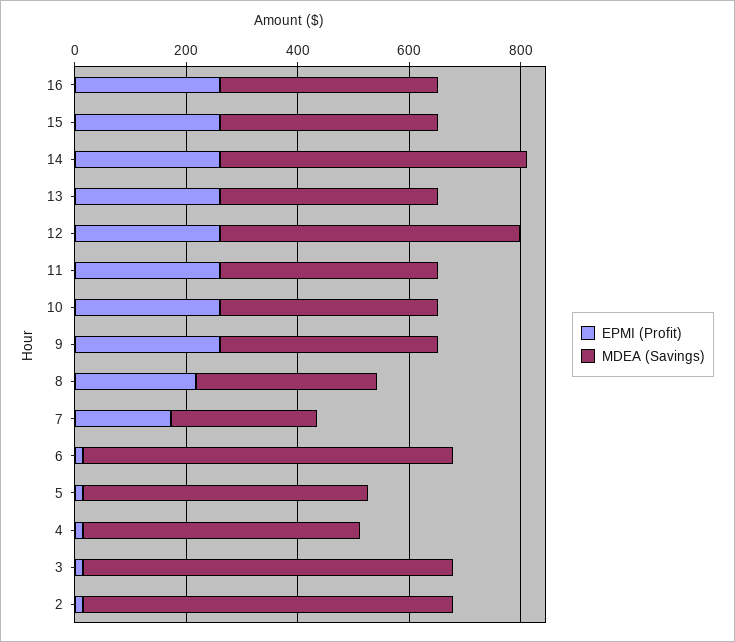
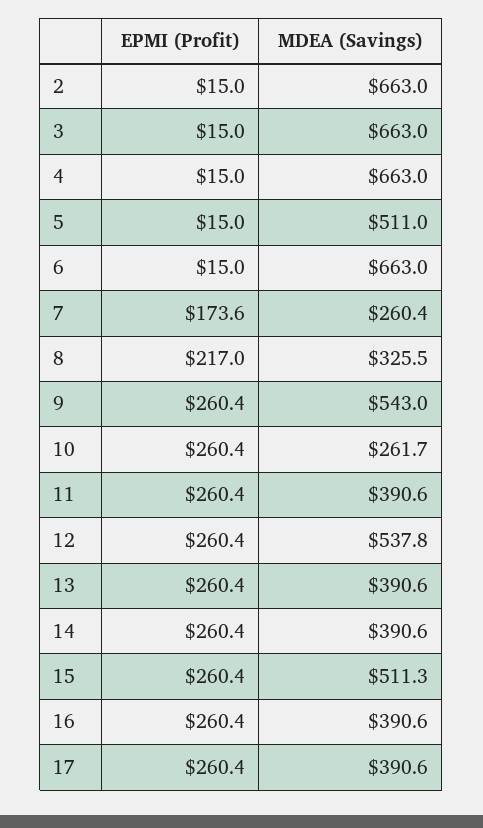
  {
    "EPMI (Profit)": {
      "16": 260.4,
      "15": 260.4,
      "14": 260.4,
      "13": 260.4,
      "12": 260.4,
      "11": 260.4,
      "10": 260.4,
      "9": 260.4,
      "8": 217,
      "7": 173.6,
      "6": 15,
      "5": 15,
      "4": 15,
      "3": 15,
-     "2": 15
+     "2": 15,
+     "17": 260.4
    },
    "MDEA (Savings)": {
      "16": 390.6,
-     "15": 400,
+     "15": 511.3,
-     "14": 550,
+     "14": 390.6,
      "13": 390.6,
      "12": 537.8,
      "11": 390.6,
-     "10": 400,
+     "10": 261.7,
-     "9": 400,
+     "9": 543,
      "8": 325.5,
      "7": 260.4,
      "6": 663,
      "5": 511,
-     "4": 500,
+     "4": 663,
      "3": 663,
-     "2": 663
+     "2": 663,
+     "17": 390.6
    }
  }

